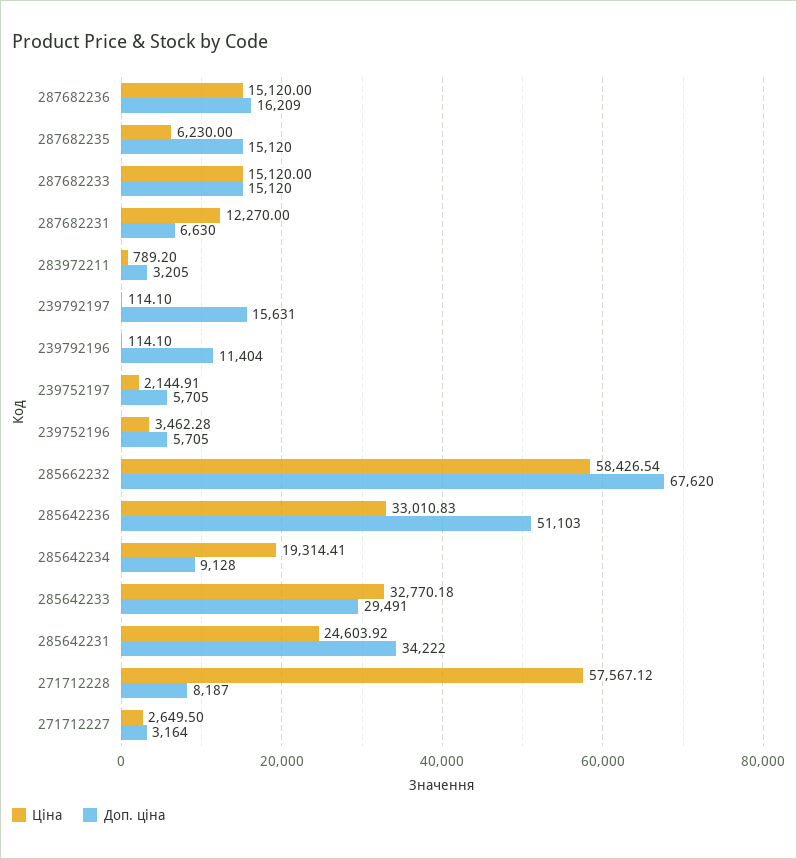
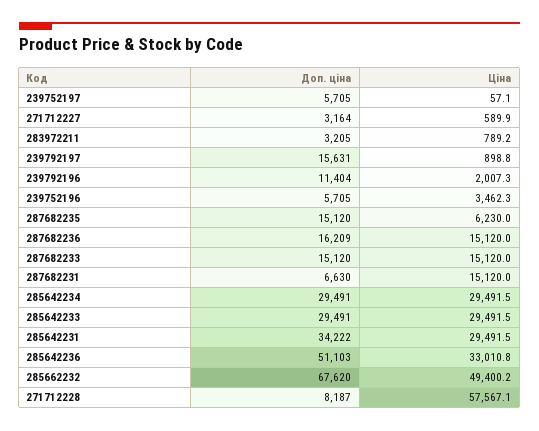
  {
    "Ціна": {
      "287682236": 15120,
      "287682235": 6230,
      "287682233": 15120,
-     "287682231": 12270,
+     "287682231": 15120,
      "283972211": 789.2,
-     "239792197": 114.1,
+     "239792197": 898.8,
-     "239792196": 114.1,
+     "239792196": 2007.3,
-     "239752197": 2144.91,
+     "239752197": 57.1,
      "239752196": 3462.28,
-     "285662232": 58426.54,
+     "285662232": 49400.2,
      "285642236": 33010.83,
-     "285642234": 19314.41,
+     "285642234": 29491.5,
-     "285642233": 32770.18,
+     "285642233": 29491.5,
-     "285642231": 24603.92,
+     "285642231": 29491.5,
      "271712228": 57567.12,
-     "271712227": 2649.5
+     "271712227": 589.9
    },
    "Доп. ціна": {
      "287682236": 16209,
      "287682235": 15120,
      "287682233": 15120,
      "287682231": 6630,
      "283972211": 3205,
      "239792197": 15631,
      "239792196": 11404,
      "239752197": 5705,
      "239752196": 5705,
      "285662232": 67620,
      "285642236": 51103,
-     "285642234": 9128,
+     "285642234": 29491,
      "285642233": 29491,
      "285642231": 34222,
      "271712228": 8187,
      "271712227": 3164
    }
  }

